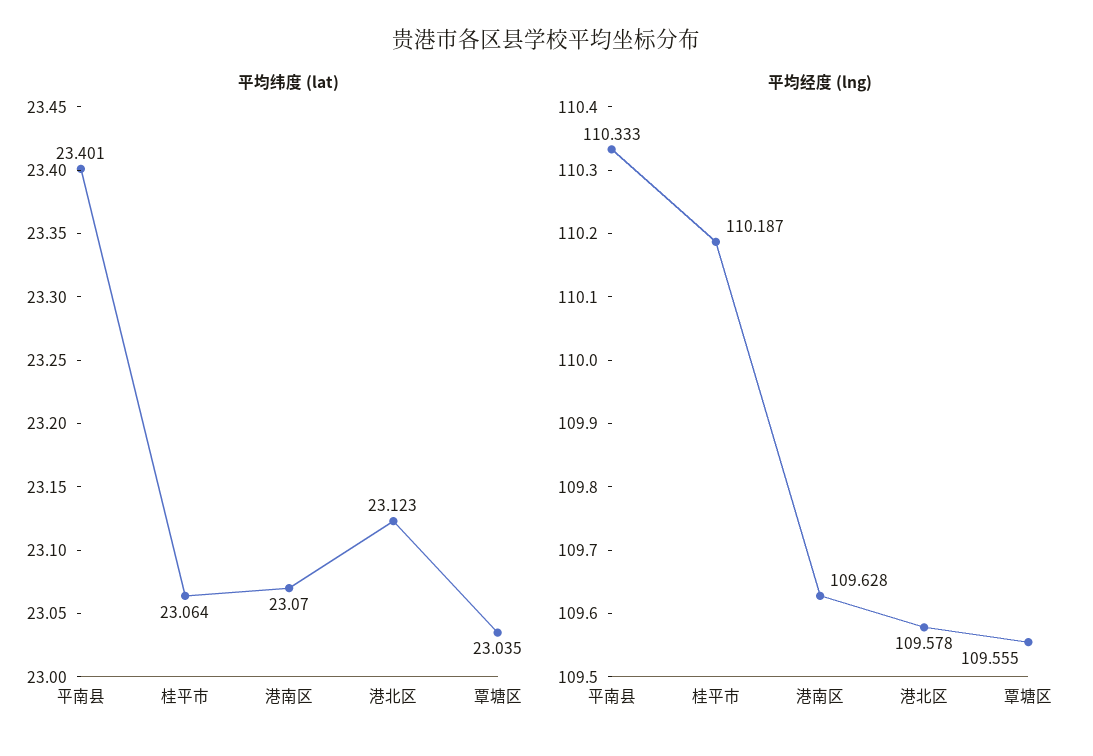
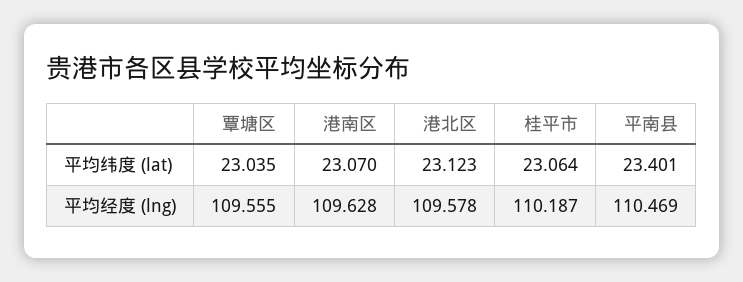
  {
    "平均纬度 (lat)": {
      "平南县": 23.401,
      "桂平市": 23.064,
      "港南区": 23.07,
      "港北区": 23.123,
      "覃塘区": 23.035
    },
    "平均经度 (lng)": {
-     "平南县": 110.333,
+     "平南县": 110.469,
      "桂平市": 110.187,
      "港南区": 109.628,
      "港北区": 109.578,
      "覃塘区": 109.555
    }
  }

